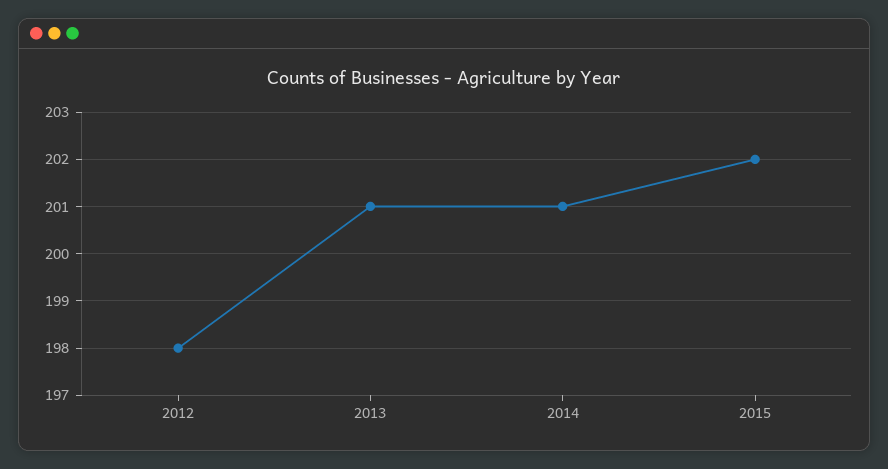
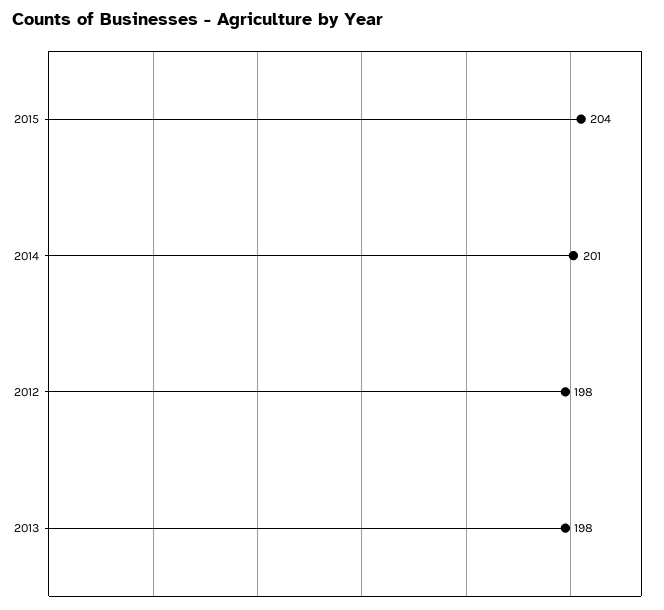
  {
    "2012": 198,
-   "2013": 201,
+   "2013": 198,
    "2014": 201,
-   "2015": 202
+   "2015": 204
  }

